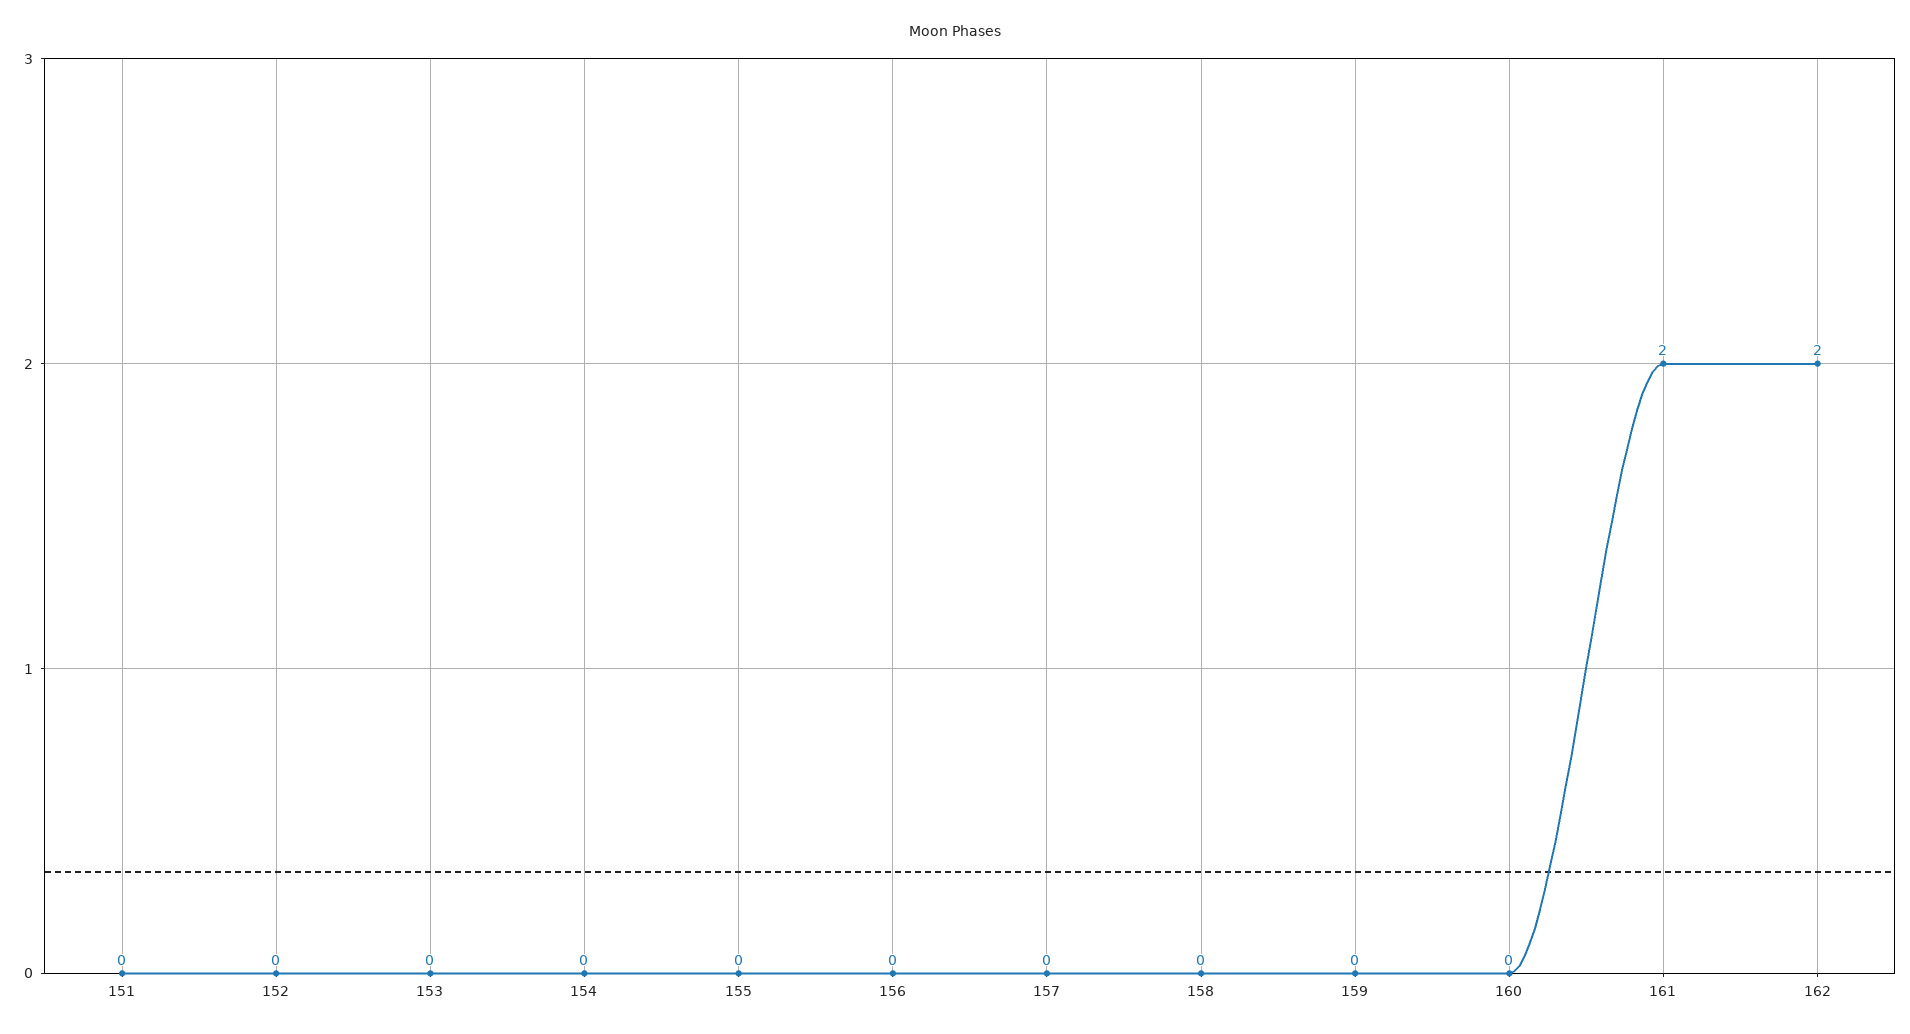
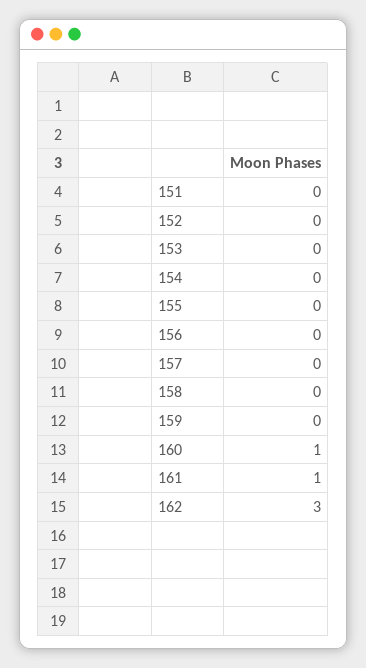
  {
    "151": 0,
    "152": 0,
    "153": 0,
    "154": 0,
    "155": 0,
    "156": 0,
    "157": 0,
    "158": 0,
    "159": 0,
-   "160": 0,
+   "160": 1,
-   "161": 2,
+   "161": 1,
-   "162": 2
+   "162": 3
  }

